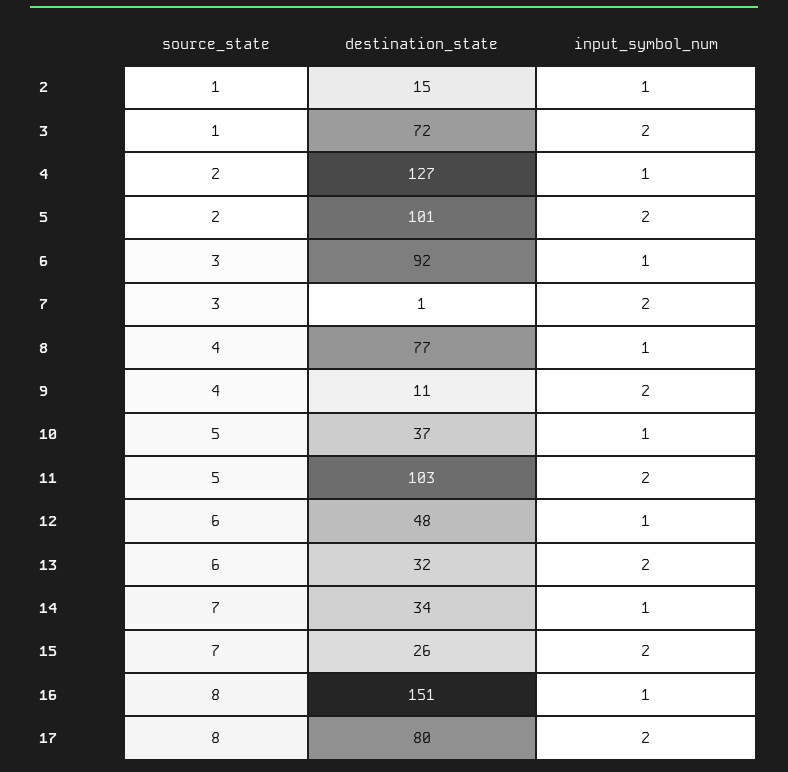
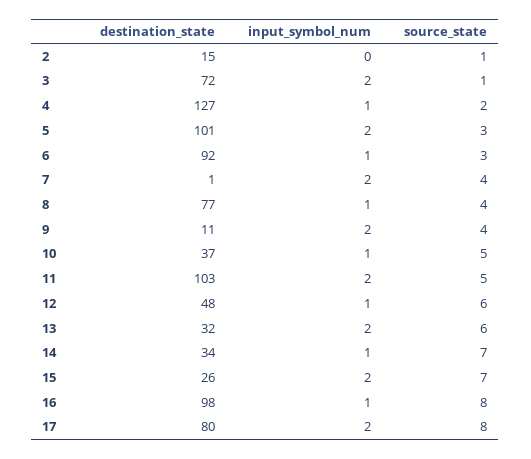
  {
    "source_state": {
      "2": 1,
      "3": 1,
      "4": 2,
-     "5": 2,
+     "5": 3,
      "6": 3,
-     "7": 3,
+     "7": 4,
      "8": 4,
      "9": 4,
      "10": 5,
      "11": 5,
      "12": 6,
      "13": 6,
      "14": 7,
      "15": 7,
      "16": 8,
      "17": 8
    },
    "destination_state": {
      "2": 15,
      "3": 72,
      "4": 127,
      "5": 101,
      "6": 92,
      "7": 1,
      "8": 77,
      "9": 11,
      "10": 37,
      "11": 103,
      "12": 48,
      "13": 32,
      "14": 34,
      "15": 26,
-     "16": 151,
+     "16": 98,
      "17": 80
    },
    "input_symbol_num": {
-     "2": 1,
+     "2": 0,
      "3": 2,
      "4": 1,
      "5": 2,
      "6": 1,
      "7": 2,
      "8": 1,
      "9": 2,
      "10": 1,
      "11": 2,
      "12": 1,
      "13": 2,
      "14": 1,
      "15": 2,
      "16": 1,
      "17": 2
    }
  }

